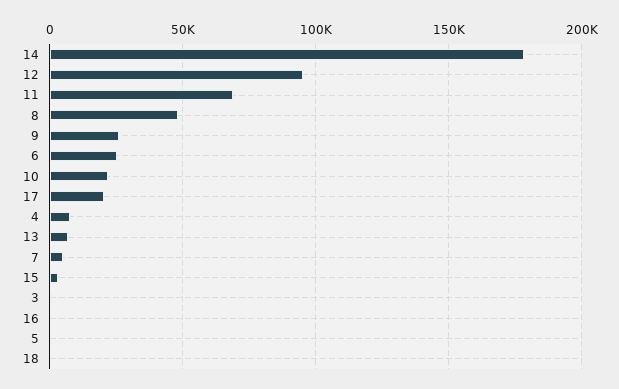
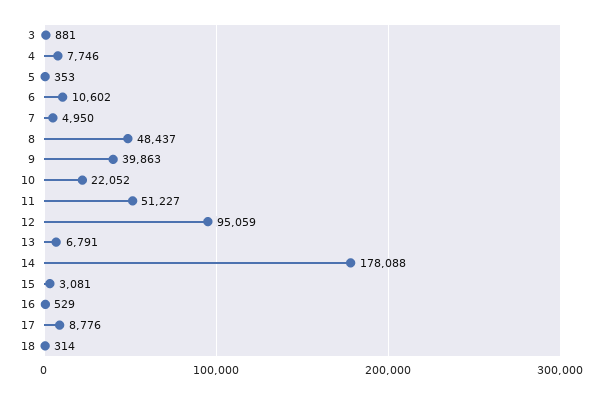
  {
    "14": 178088,
    "12": 95059,
-   "11": 70000,
+   "11": 51227,
    "8": 48437,
-   "9": 25000,
+   "9": 39863,
-   "6": 25000,
+   "6": 10602,
    "10": 22052,
-   "17": 20000,
+   "17": 8776,
    "4": 7746,
    "13": 6791,
    "7": 4950,
    "15": 3081,
    "3": 881,
    "16": 529,
    "5": 353,
    "18": 314
  }

